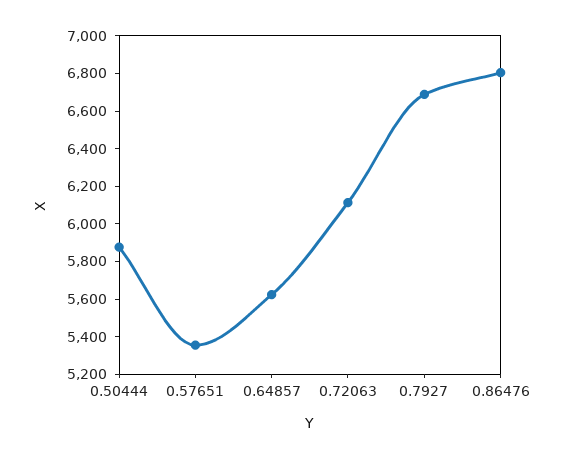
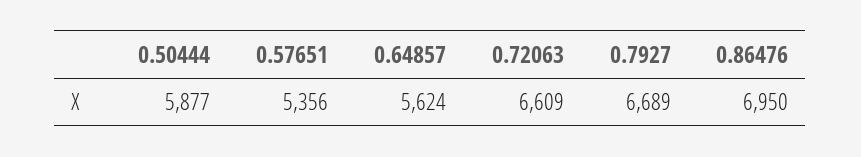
  {
    "0.50444": 5877,
    "0.57651": 5356,
    "0.64857": 5624,
-   "0.72063": 6100,
+   "0.72063": 6609,
    "0.7927": 6689,
-   "0.86476": 6800
+   "0.86476": 6950
  }

